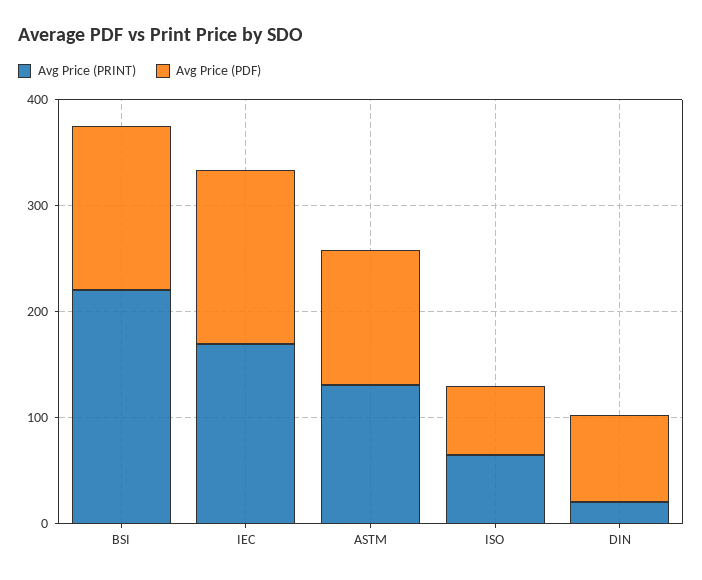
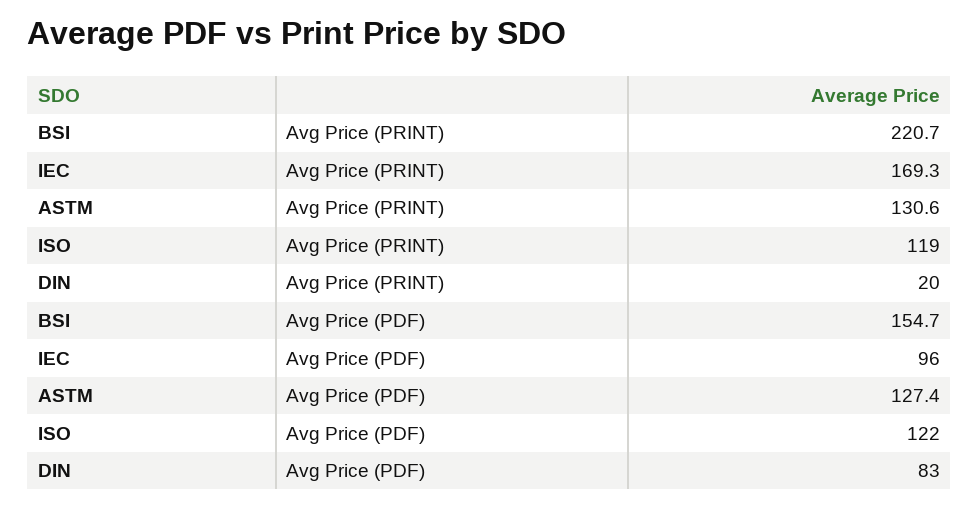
  {
    "Avg Price (PRINT)": {
      "BSI": 220.7,
      "IEC": 169.3,
      "ASTM": 130.6,
-     "ISO": 60,
+     "ISO": 119,
      "DIN": 20
    },
    "Avg Price (PDF)": {
      "BSI": 154.7,
-     "IEC": 160,
+     "IEC": 96,
      "ASTM": 127.4,
-     "ISO": 60,
+     "ISO": 122,
      "DIN": 83
    }
  }

